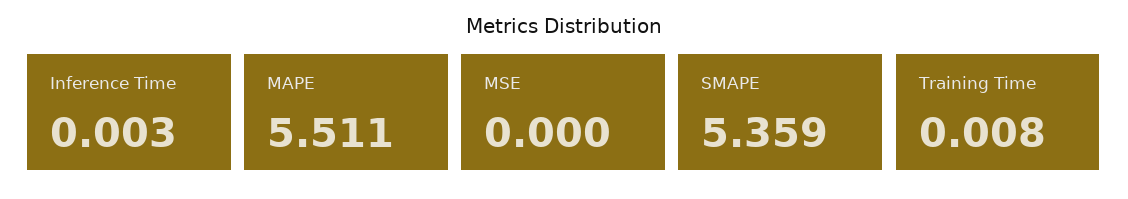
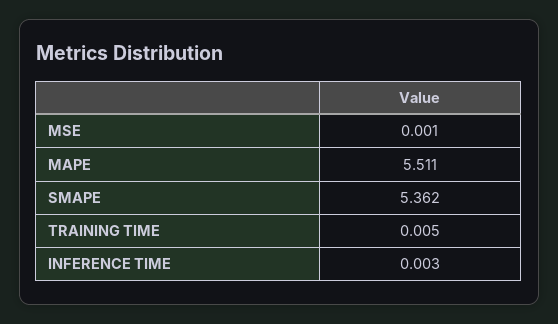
  {
    "Inference Time": 0.003,
    "MAPE": 5.511,
-   "MSE": 0,
+   "MSE": 0.001,
-   "SMAPE": 5.359,
+   "SMAPE": 5.362,
-   "Training Time": 0.008
+   "Training Time": 0.005
  }

